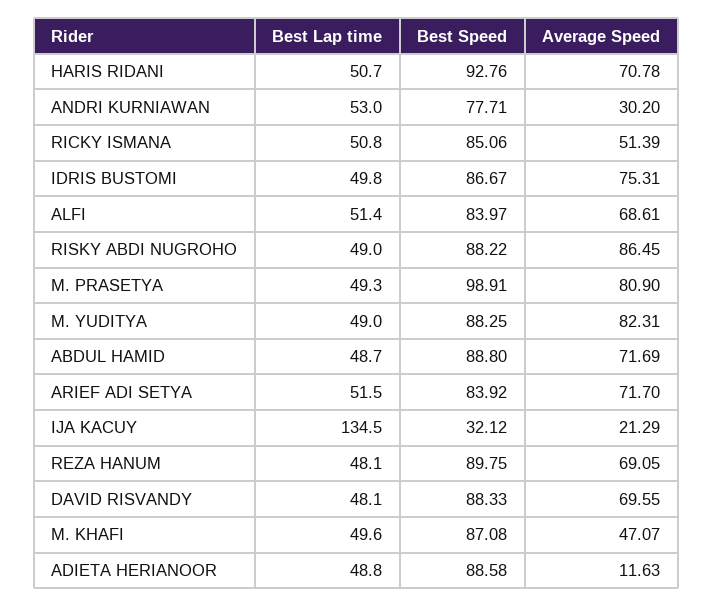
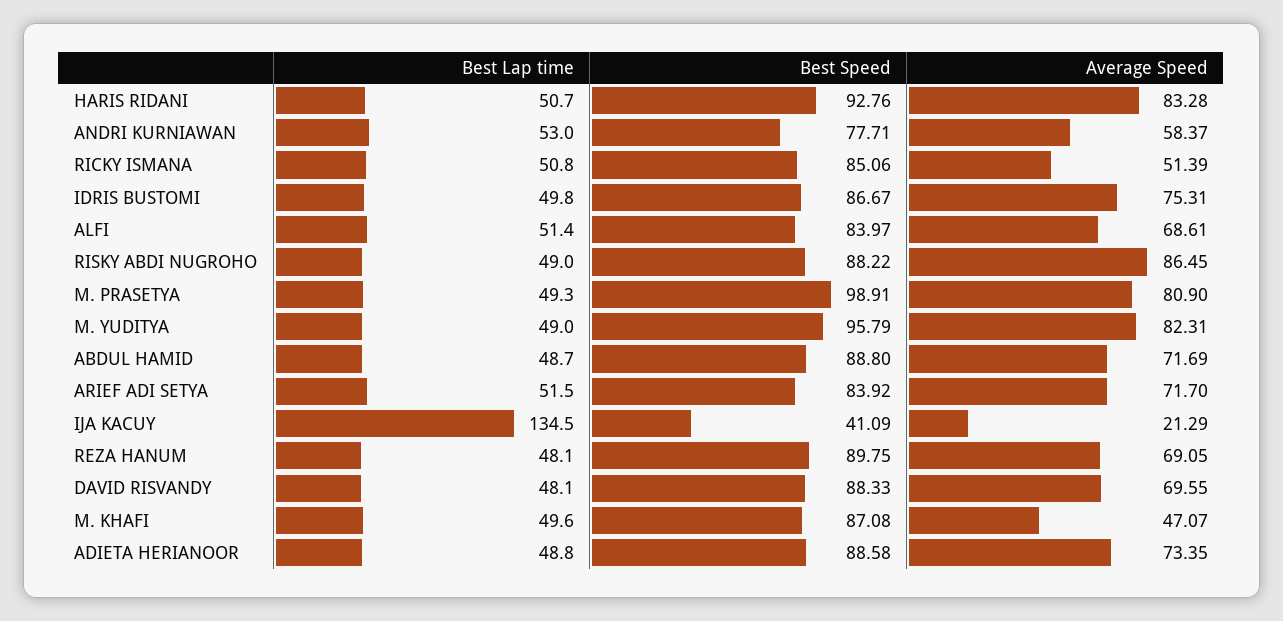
  {
    "Best Lap time": {
      "HARIS RIDANI": 50.7,
      "ANDRI KURNIAWAN": 53,
      "RICKY ISMANA": 50.8,
      "IDRIS BUSTOMI": 49.8,
      "ALFI": 51.4,
      "RISKY ABDI NUGROHO": 49,
      "M. PRASETYA": 49.3,
      "M. YUDITYA": 49,
      "ABDUL HAMID": 48.7,
      "ARIEF ADI SETYA": 51.5,
      "IJA KACUY": 134.5,
      "REZA HANUM": 48.1,
      "DAVID RISVANDY": 48.1,
      "M. KHAFI": 49.6,
      "ADIETA HERIANOOR": 48.8
    },
    "Best Speed": {
      "HARIS RIDANI": 92.76,
      "ANDRI KURNIAWAN": 77.71,
      "RICKY ISMANA": 85.06,
      "IDRIS BUSTOMI": 86.67,
      "ALFI": 83.97,
      "RISKY ABDI NUGROHO": 88.22,
      "M. PRASETYA": 98.91,
-     "M. YUDITYA": 88.25,
+     "M. YUDITYA": 95.79,
      "ABDUL HAMID": 88.8,
      "ARIEF ADI SETYA": 83.92,
-     "IJA KACUY": 32.12,
+     "IJA KACUY": 41.09,
      "REZA HANUM": 89.75,
      "DAVID RISVANDY": 88.33,
      "M. KHAFI": 87.08,
      "ADIETA HERIANOOR": 88.58
    },
    "Average Speed": {
-     "HARIS RIDANI": 70.78,
+     "HARIS RIDANI": 83.28,
-     "ANDRI KURNIAWAN": 30.2,
+     "ANDRI KURNIAWAN": 58.37,
      "RICKY ISMANA": 51.39,
      "IDRIS BUSTOMI": 75.31,
      "ALFI": 68.61,
      "RISKY ABDI NUGROHO": 86.45,
      "M. PRASETYA": 80.9,
      "M. YUDITYA": 82.31,
      "ABDUL HAMID": 71.69,
      "ARIEF ADI SETYA": 71.7,
      "IJA KACUY": 21.29,
      "REZA HANUM": 69.05,
      "DAVID RISVANDY": 69.55,
      "M. KHAFI": 47.07,
-     "ADIETA HERIANOOR": 11.63
+     "ADIETA HERIANOOR": 73.35
    }
  }

